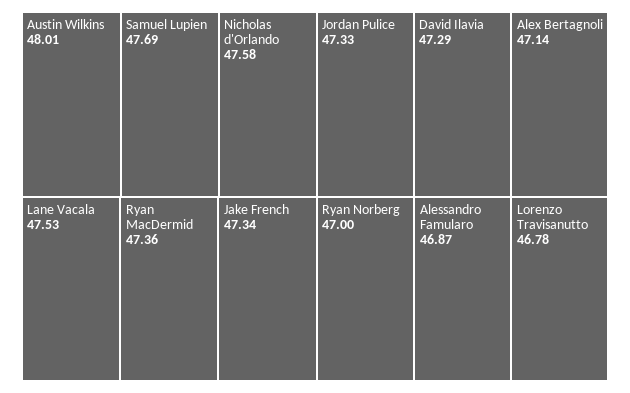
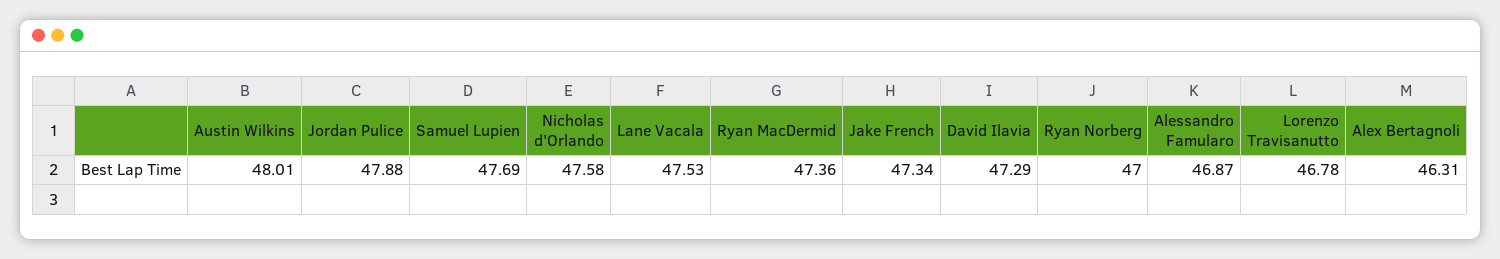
  {
    "Austin Wilkins": 48.01,
    "Samuel Lupien": 47.69,
    "Nicholas d'Orlando": 47.58,
    "Lane Vacala": 47.53,
    "Ryan MacDermid": 47.36,
    "Jake French": 47.34,
-   "Jordan Pulice": 47.33,
+   "Jordan Pulice": 47.88,
    "David Ilavia": 47.29,
-   "Alex Bertagnoli": 47.14,
+   "Alex Bertagnoli": 46.31,
    "Ryan Norberg": 47,
    "Alessandro Famularo": 46.87,
    "Lorenzo Travisanutto": 46.78
  }

